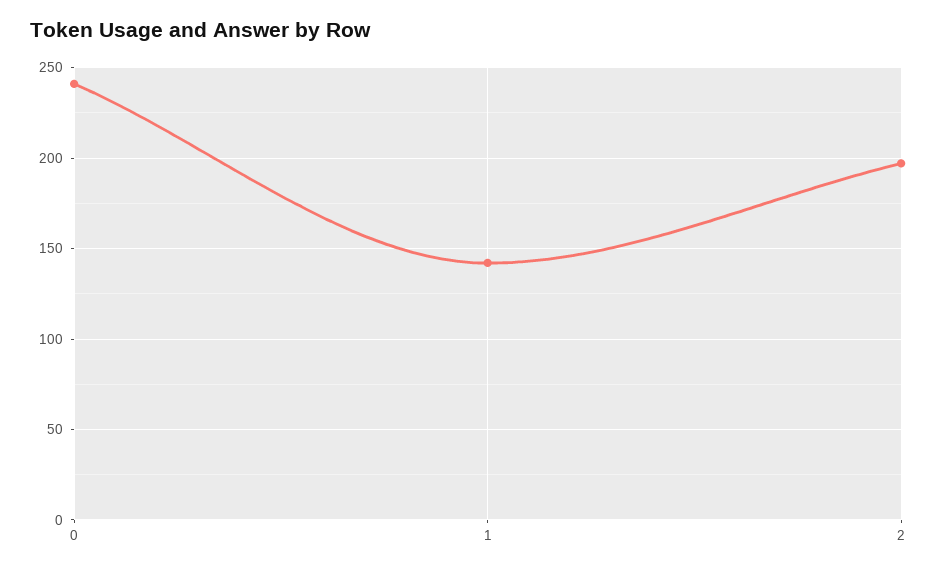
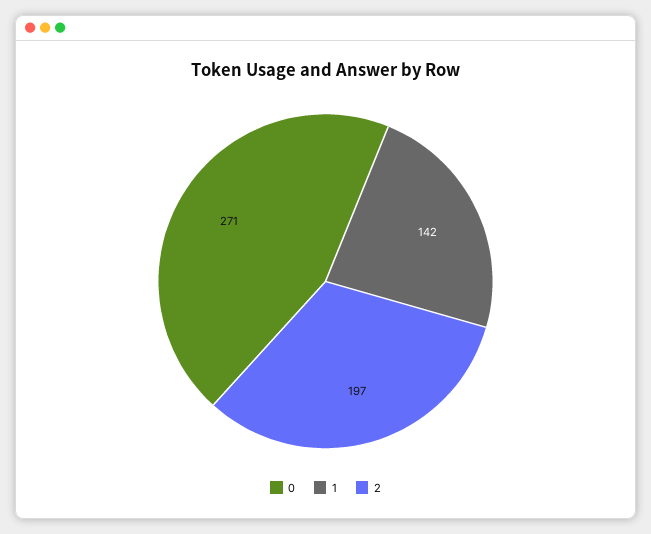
  {
-   "0": 240,
+   "0": 271,
    "1": 142,
    "2": 197
  }

